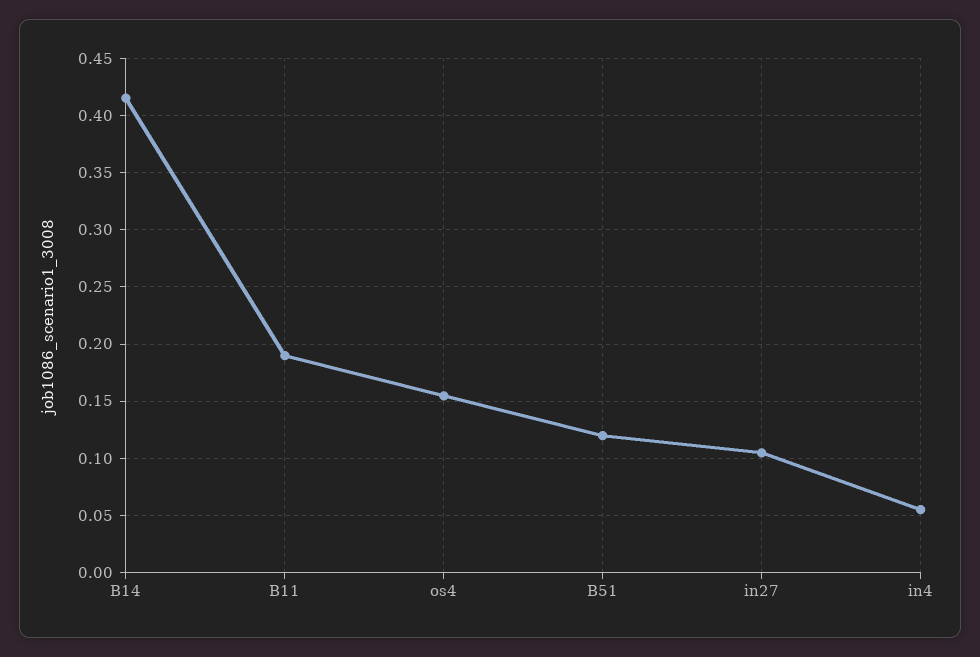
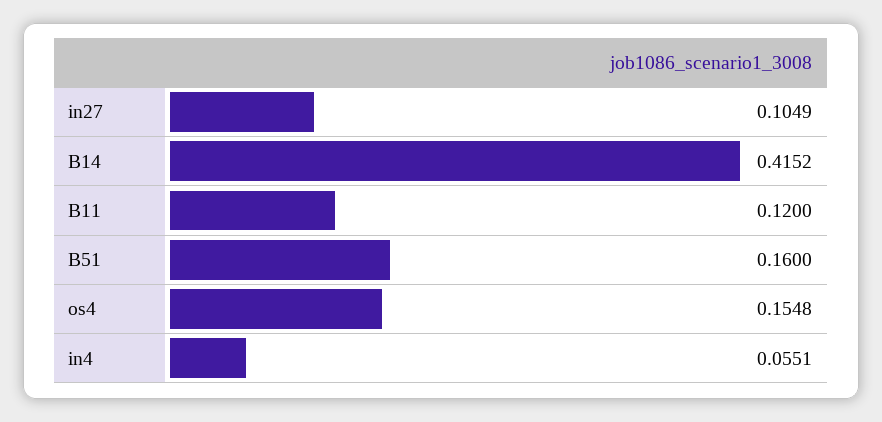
  {
    "B14": 0.4152,
-   "B11": 0.19,
+   "B11": 0.12,
    "os4": 0.1548,
-   "B51": 0.12,
+   "B51": 0.16,
    "in27": 0.1049,
    "in4": 0.0551
  }

